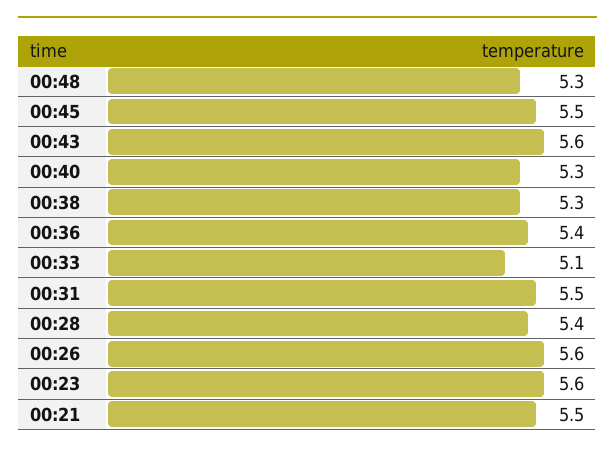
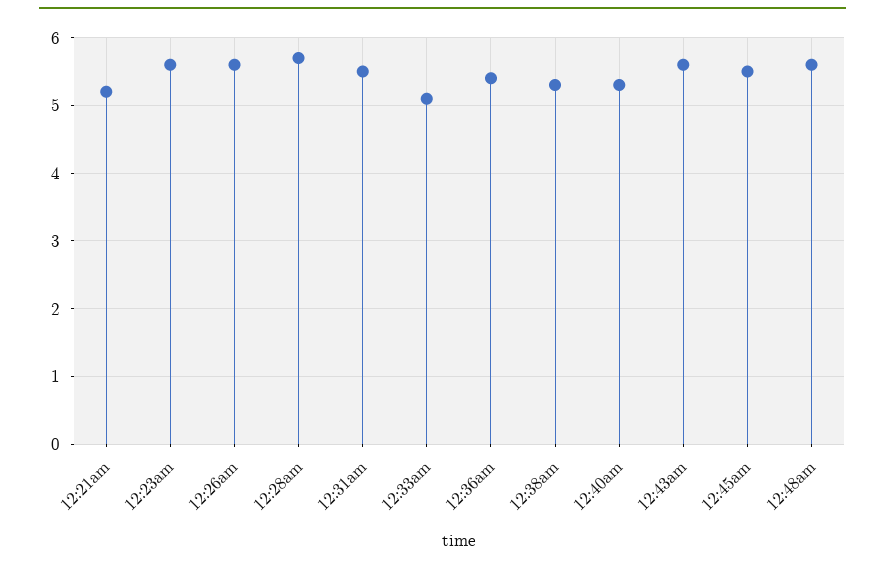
  {
-   "00:48": 5.3,
+   "00:48": 5.6,
    "00:45": 5.5,
    "00:43": 5.6,
    "00:40": 5.3,
    "00:38": 5.3,
    "00:36": 5.4,
    "00:33": 5.1,
    "00:31": 5.5,
-   "00:28": 5.4,
+   "00:28": 5.7,
    "00:26": 5.6,
    "00:23": 5.6,
-   "00:21": 5.5
+   "00:21": 5.2
  }

